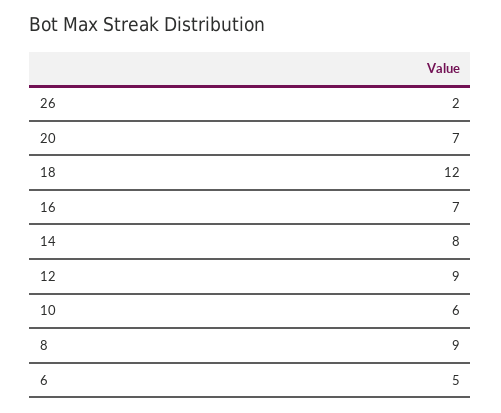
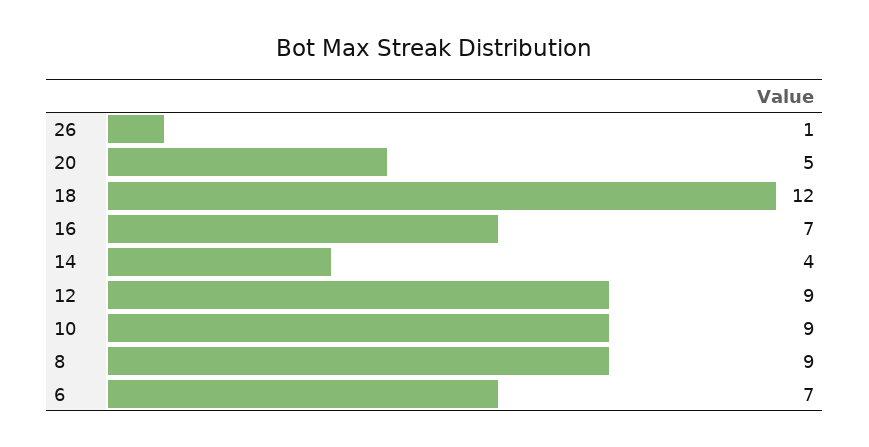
  {
-   "26": 2,
+   "26": 1,
-   "20": 7,
+   "20": 5,
    "18": 12,
    "16": 7,
-   "14": 8,
+   "14": 4,
    "12": 9,
-   "10": 6,
+   "10": 9,
    "8": 9,
-   "6": 5
+   "6": 7
  }

